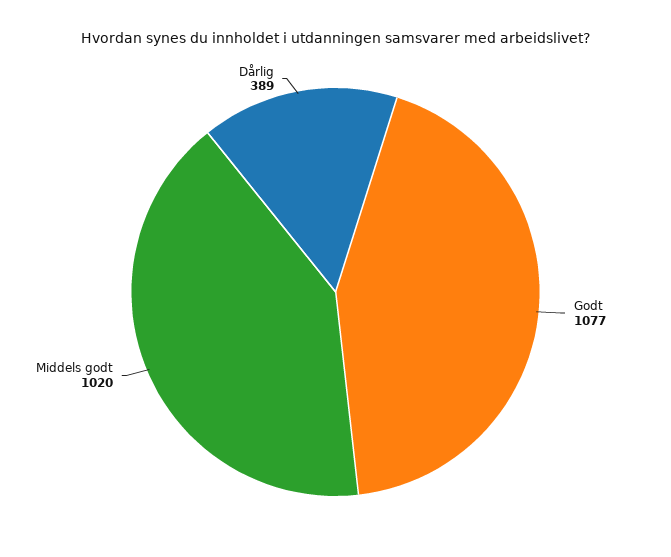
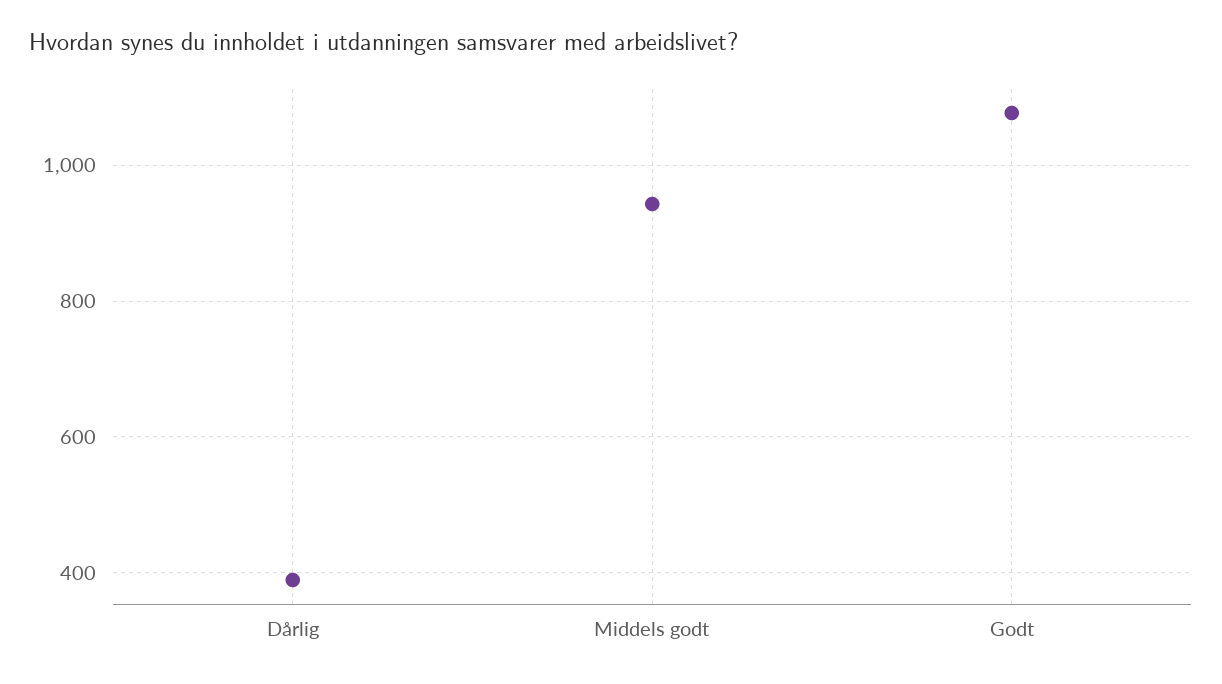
  {
    "Godt": 1077,
-   "Middels godt": 1020,
+   "Middels godt": 940,
    "Dårlig": 389
  }

